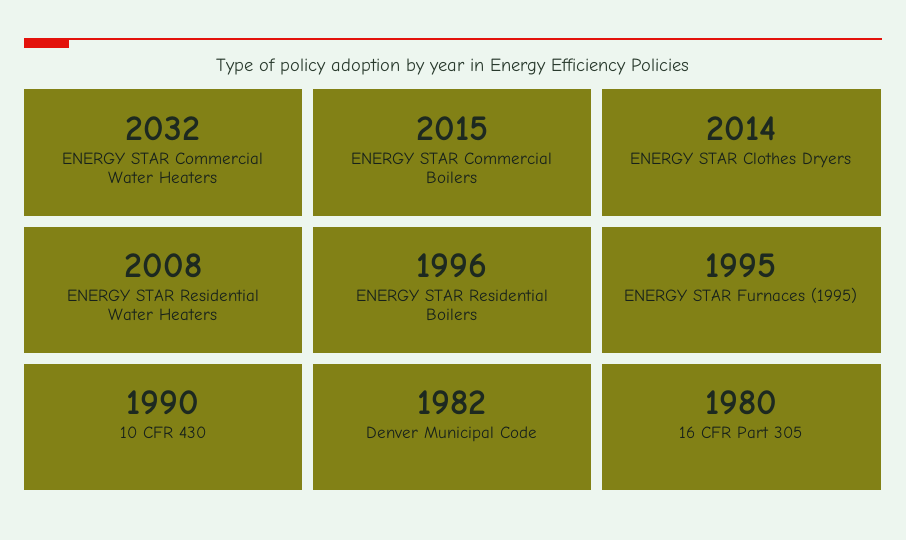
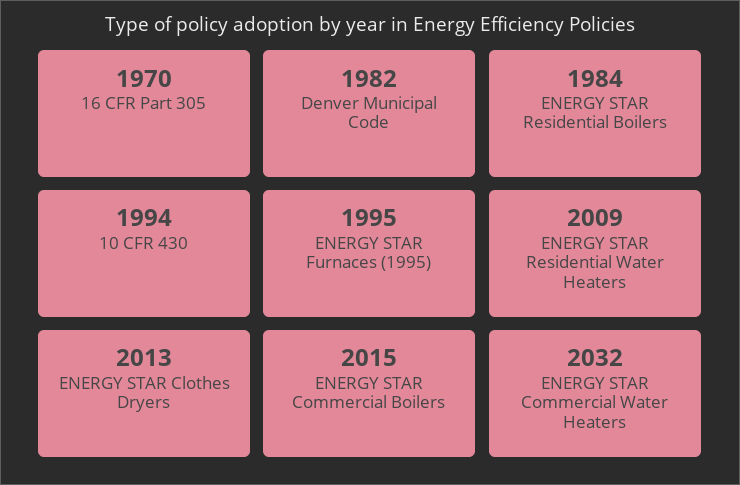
  {
    "ENERGY STAR Commercial Water Heaters": 2032,
    "ENERGY STAR Commercial Boilers": 2015,
-   "ENERGY STAR Clothes Dryers": 2014,
+   "ENERGY STAR Clothes Dryers": 2013,
-   "ENERGY STAR Residential Water Heaters": 2008,
+   "ENERGY STAR Residential Water Heaters": 2009,
-   "ENERGY STAR Residential Boilers": 1996,
+   "ENERGY STAR Residential Boilers": 1984,
    "ENERGY STAR Furnaces (1995)": 1995,
-   "10 CFR 430": 1990,
+   "10 CFR 430": 1994,
    "Denver Municipal Code": 1982,
-   "16 CFR Part 305": 1980
+   "16 CFR Part 305": 1970
  }

